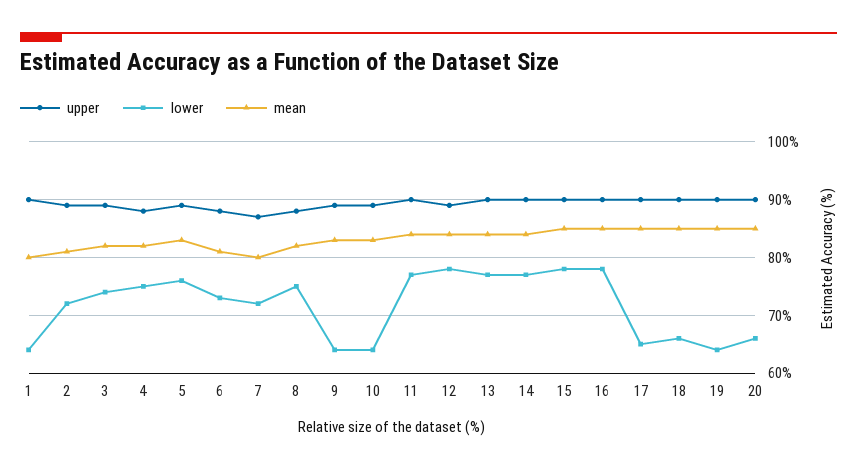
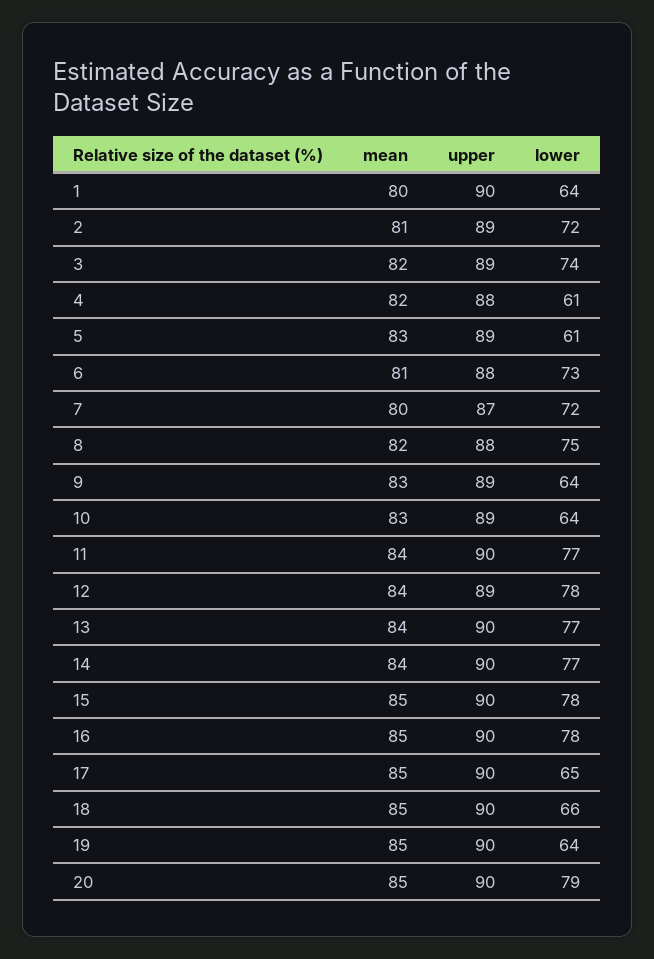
  {
    "upper": {
      "1": 90,
      "2": 89,
      "3": 89,
      "4": 88,
      "5": 89,
      "6": 88,
      "7": 87,
      "8": 88,
      "9": 89,
      "10": 89,
      "11": 90,
      "12": 89,
      "13": 90,
      "14": 90,
      "15": 90,
      "16": 90,
      "17": 90,
      "18": 90,
      "19": 90,
      "20": 90
    },
    "lower": {
      "1": 64,
      "2": 72,
      "3": 74,
-     "4": 75,
+     "4": 61,
-     "5": 75,
+     "5": 61,
      "6": 73,
      "7": 72,
      "8": 75,
      "9": 64,
      "10": 64,
      "11": 77,
      "12": 78,
      "13": 77,
      "14": 77,
      "15": 78,
      "16": 78,
      "17": 65,
      "18": 66,
      "19": 64,
-     "20": 65
+     "20": 79
    },
    "mean": {
      "1": 80,
      "2": 81,
      "3": 82,
      "4": 82,
      "5": 83,
      "6": 81,
      "7": 80,
      "8": 82,
      "9": 83,
      "10": 83,
      "11": 84,
      "12": 84,
      "13": 84,
      "14": 84,
      "15": 85,
      "16": 85,
      "17": 85,
      "18": 85,
      "19": 85,
      "20": 85
    }
  }

